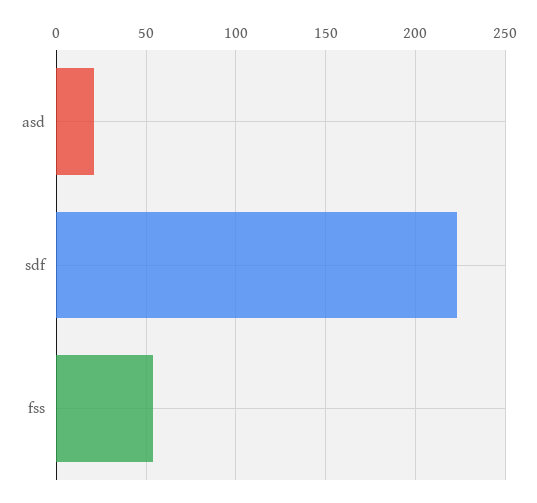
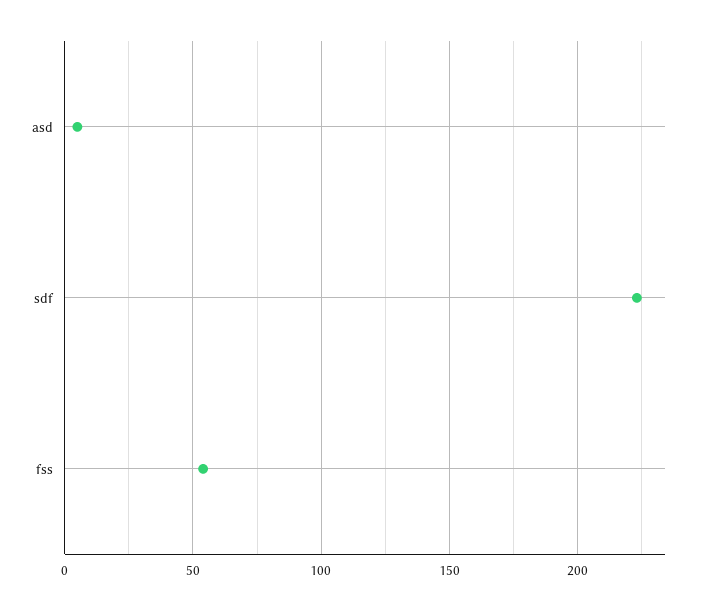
  {
-   "asd": 20,
+   "asd": 5,
    "sdf": 225,
    "fss": 55
  }

